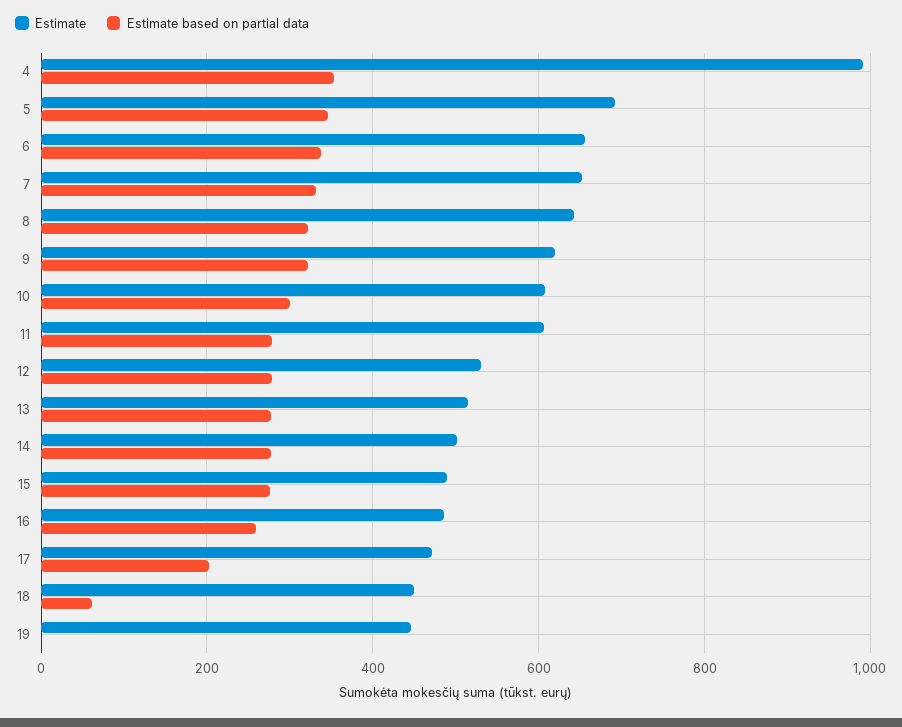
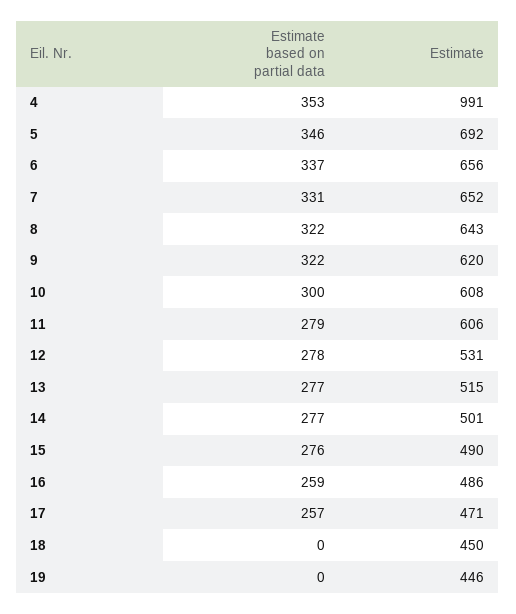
  {
    "Estimate": {
      "4": 991,
      "5": 692,
      "6": 656,
      "7": 652,
      "8": 643,
      "9": 620,
      "10": 608,
      "11": 606,
      "12": 531,
      "13": 515,
      "14": 501,
      "15": 490,
      "16": 486,
      "17": 471,
      "18": 450,
      "19": 446
    },
    "Estimate based on partial data": {
      "4": 353,
      "5": 346,
      "6": 337,
      "7": 331,
      "8": 322,
      "9": 322,
      "10": 300,
      "11": 279,
      "12": 278,
      "13": 277,
      "14": 277,
      "15": 276,
      "16": 259,
-     "17": 200,
+     "17": 257,
-     "18": 60,
+     "18": 0,
      "19": 0
    }
  }

